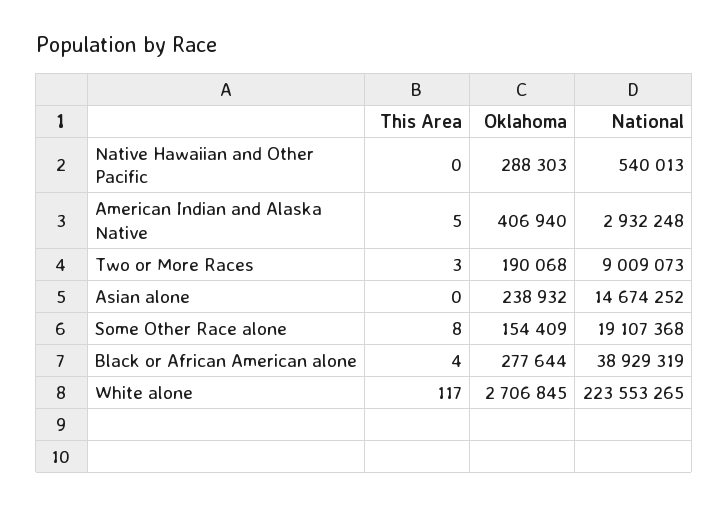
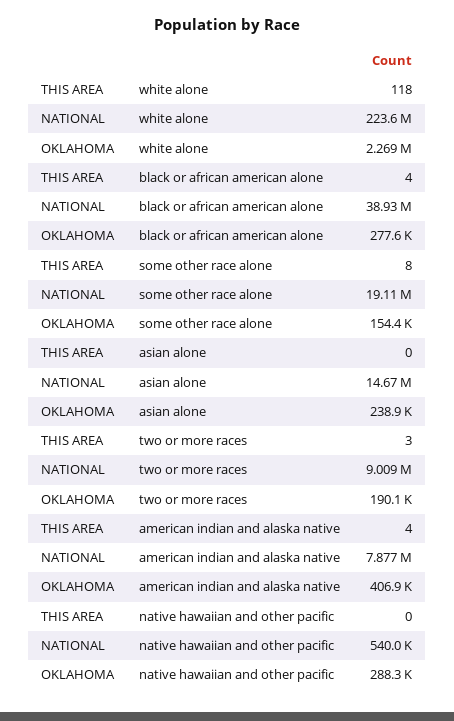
  {
    "This Area": {
      "Native Hawaiian and Other Pacific": 0,
-     "American Indian and Alaska Native": 5,
+     "American Indian and Alaska Native": 4,
      "Two or More Races": 3,
      "Asian alone": 0,
      "Some Other Race alone": 8,
      "Black or African American alone": 4,
-     "White alone": 117
+     "White alone": 118
    },
    "Oklahoma": {
      "Native Hawaiian and Other Pacific": 288303,
      "American Indian and Alaska Native": 406940,
      "Two or More Races": 190068,
      "Asian alone": 238932,
      "Some Other Race alone": 154409,
      "Black or African American alone": 277644,
-     "White alone": 2706845
+     "White alone": 2269000
    },
    "National": {
      "Native Hawaiian and Other Pacific": 540013,
-     "American Indian and Alaska Native": 2932248,
+     "American Indian and Alaska Native": 7877000,
      "Two or More Races": 9009073,
      "Asian alone": 14674252,
      "Some Other Race alone": 19107368,
      "Black or African American alone": 38929319,
      "White alone": 223553265
    }
  }

